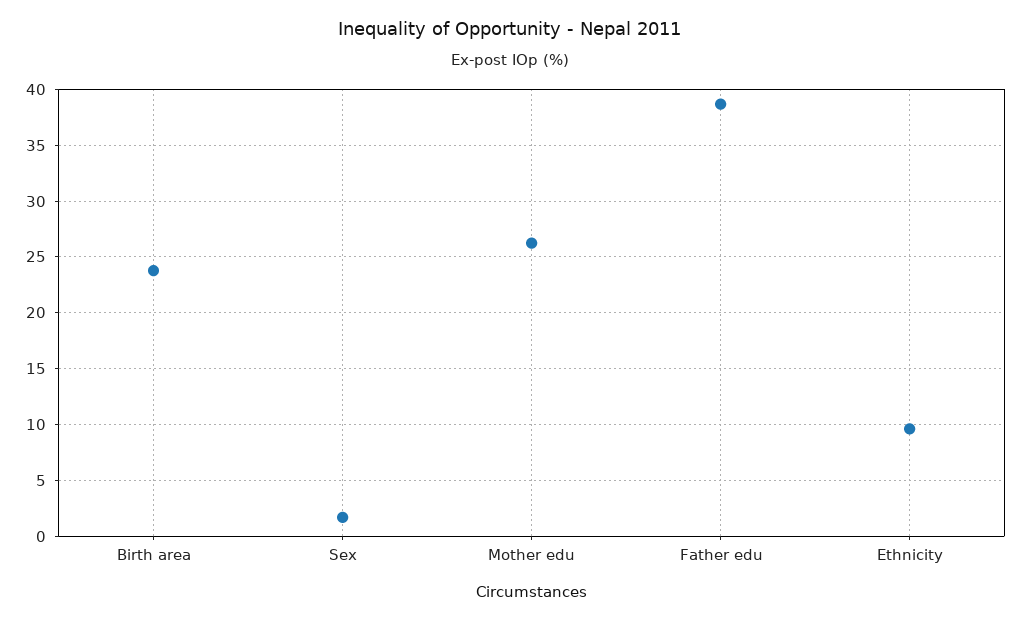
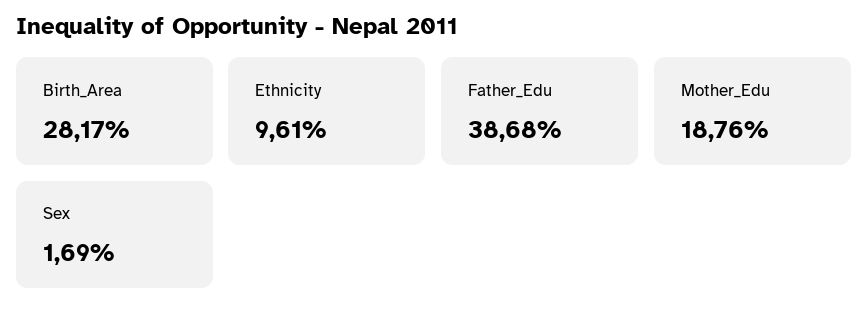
  {
-   "Birth area": 24,
+   "Birth area": 28.17,
    "Sex": 1.69,
-   "Mother edu": 26,
+   "Mother edu": 18.76,
    "Father edu": 38.68,
    "Ethnicity": 9.61
  }

